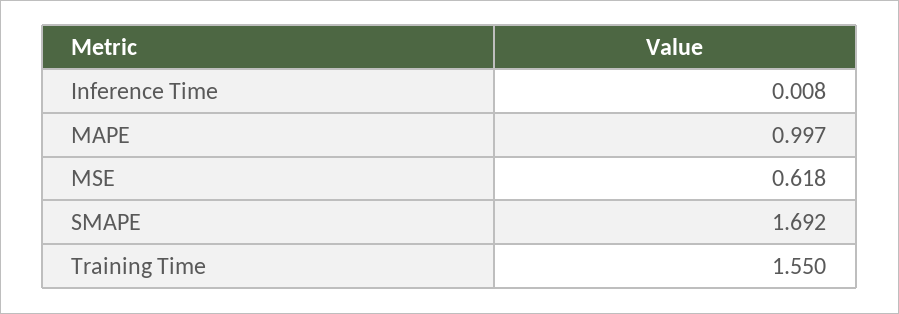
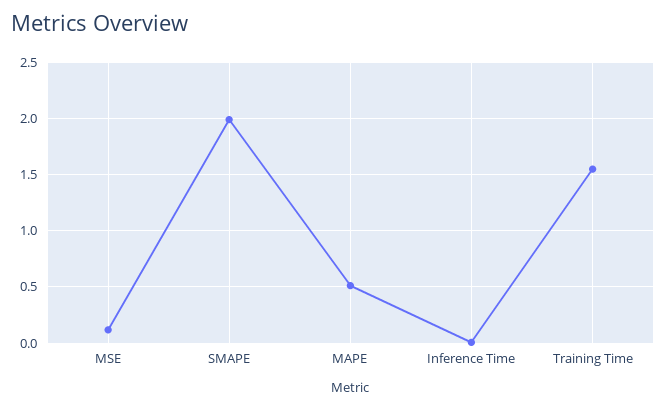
  {
    "Inference Time": 0.008,
-   "MAPE": 0.997,
+   "MAPE": 0.5,
-   "MSE": 0.618,
+   "MSE": 0.1,
-   "SMAPE": 1.692,
+   "SMAPE": 2,
    "Training Time": 1.55
  }

